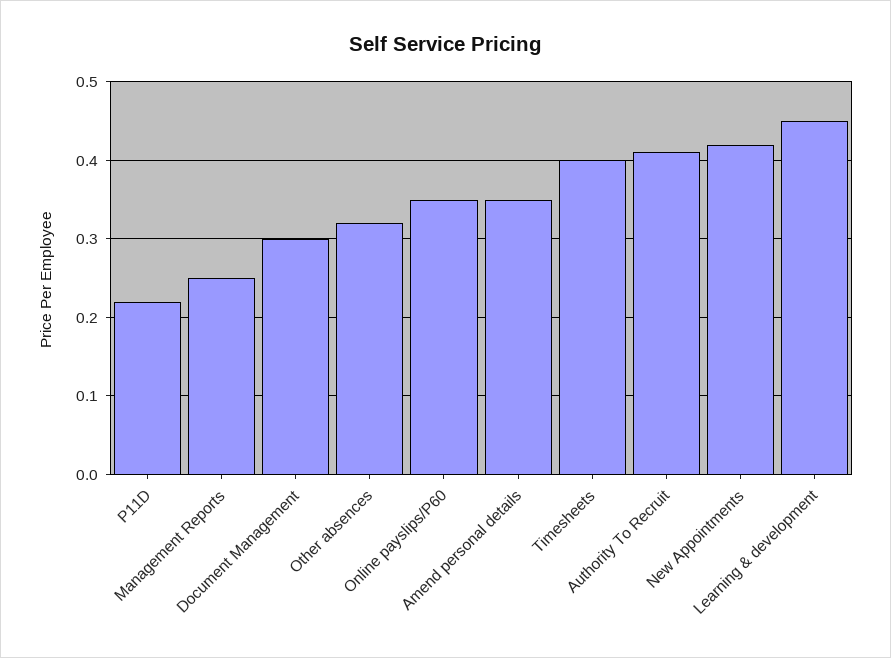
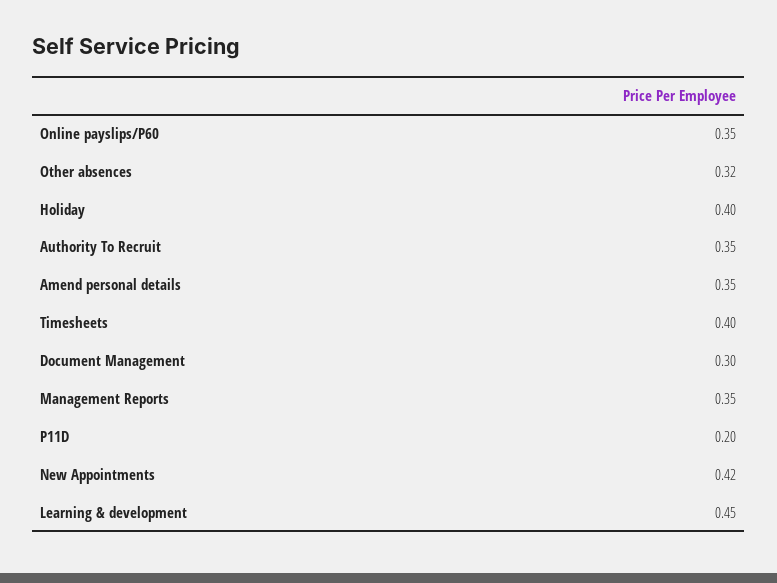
  {
-   "P11D": 0.22,
+   "P11D": 0.2,
-   "Management Reports": 0.25,
+   "Management Reports": 0.35,
    "Document Management": 0.3,
    "Other absences": 0.32,
    "Online payslips/P60": 0.35,
    "Amend personal details": 0.35,
    "Timesheets": 0.4,
-   "Authority To Recruit": 0.41,
+   "Authority To Recruit": 0.35,
    "New Appointments": 0.42,
-   "Learning & development": 0.45
+   "Learning & development": 0.45,
+   "Holiday": 0.4
  }

